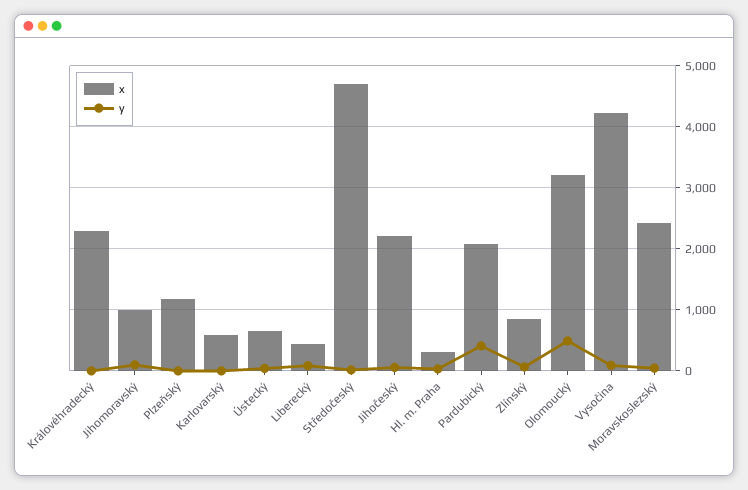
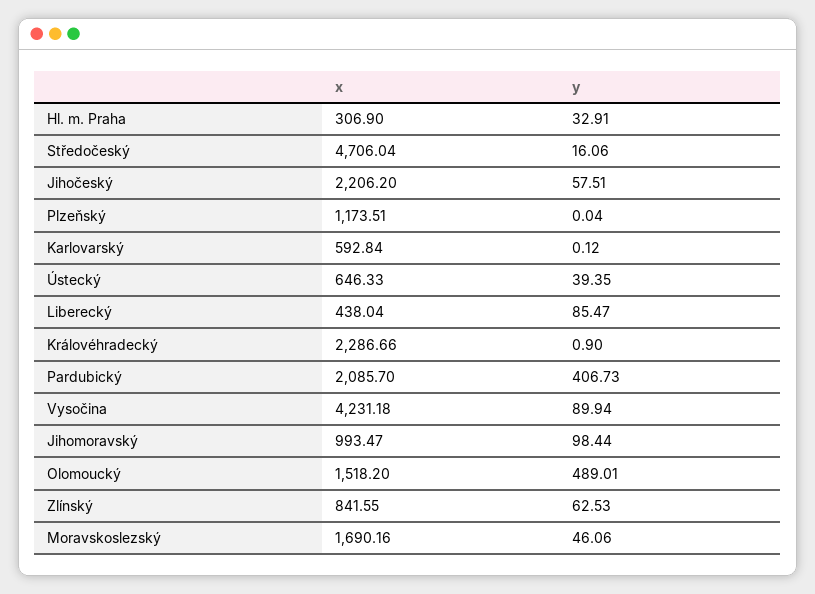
  {
    "x": {
      "Královéhradecký": 2286.66,
      "Jihomoravský": 993.47,
      "Plzeňský": 1173.51,
      "Karlovarský": 592.84,
      "Ústecký": 646.33,
      "Liberecký": 438.04,
      "Středočeský": 4706.04,
      "Jihočeský": 2206.2,
      "Hl. m. Praha": 306.9,
      "Pardubický": 2085.7,
      "Zlínský": 841.55,
-     "Olomoucký": 3200,
+     "Olomoucký": 1518.2,
      "Vysočina": 4231.18,
-     "Moravskoslezský": 2400
+     "Moravskoslezský": 1690.16
    },
    "y": {
      "Královéhradecký": 0.9,
      "Jihomoravský": 98.44,
      "Plzeňský": 0.04,
      "Karlovarský": 0.12,
      "Ústecký": 39.35,
      "Liberecký": 85.47,
      "Středočeský": 16.06,
      "Jihočeský": 57.51,
      "Hl. m. Praha": 32.91,
      "Pardubický": 406.73,
      "Zlínský": 62.53,
      "Olomoucký": 489.01,
      "Vysočina": 89.94,
      "Moravskoslezský": 46.06
    }
  }

